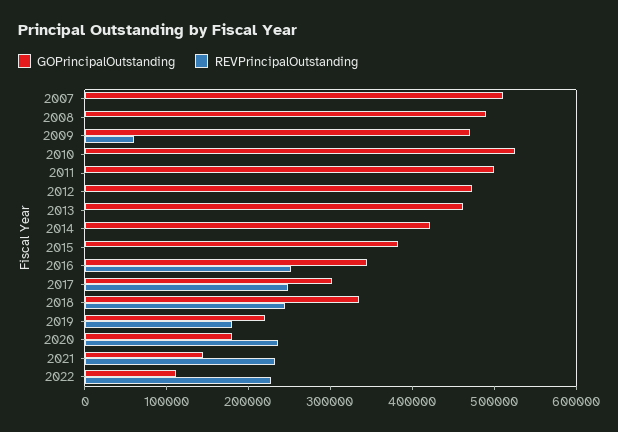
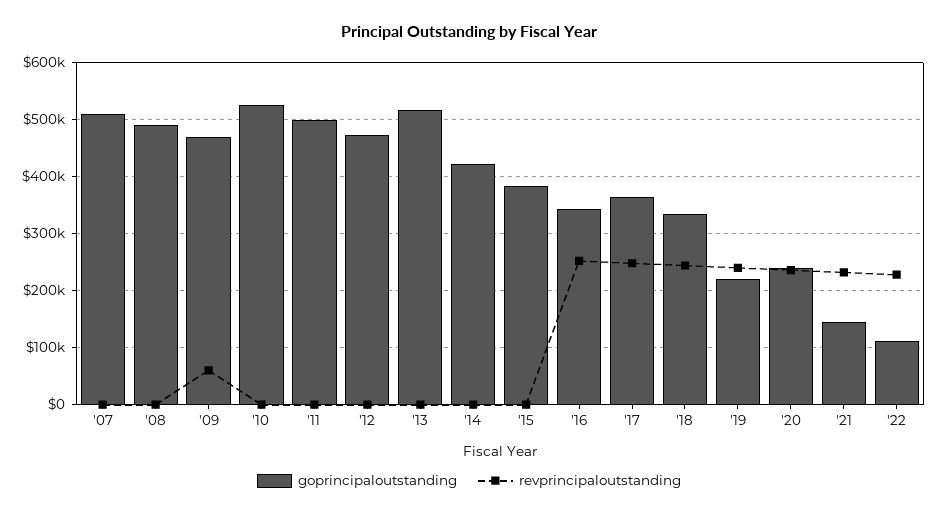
  {
    "GOPrincipalOutstanding": {
      "2007": 520000,
      "2008": 500000,
      "2009": 480000,
      "2010": 520000,
      "2011": 500000,
      "2012": 480000,
-     "2013": 460000,
+     "2013": 520000,
      "2014": 420000,
      "2015": 380000,
      "2016": 340000,
-     "2017": 300000,
+     "2017": 360000,
      "2018": 340000,
      "2019": 220000,
-     "2020": 180000,
+     "2020": 240000,
      "2021": 140000,
      "2022": 120000
    },
    "REVPrincipalOutstanding": {
      "2007": 0,
      "2008": 0,
      "2009": 60000,
      "2010": 0,
      "2011": 0,
      "2012": 0,
      "2013": 0,
      "2014": 0,
      "2015": 0,
      "2016": 260000,
      "2017": 240000,
      "2018": 240000,
-     "2019": 180000,
+     "2019": 240000,
      "2020": 240000,
      "2021": 240000,
      "2022": 220000
    }
  }

